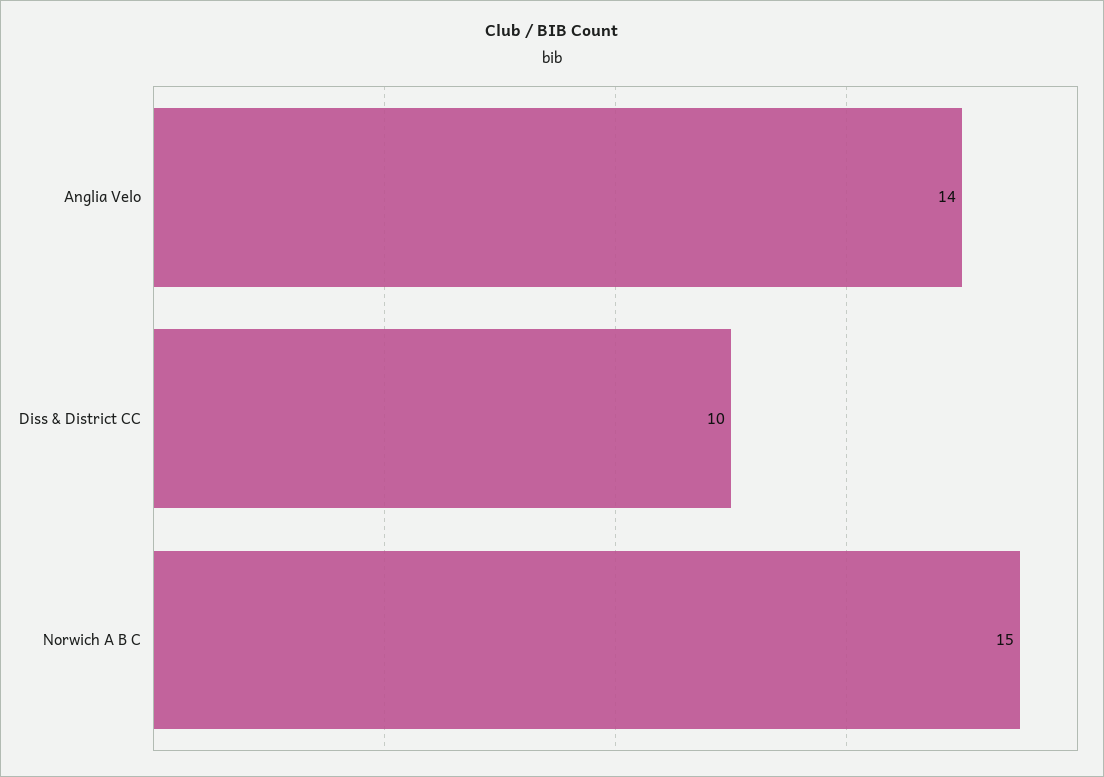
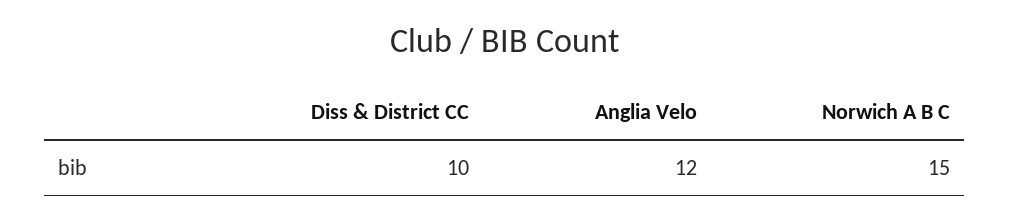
  {
-   "Anglia Velo": 14,
+   "Anglia Velo": 12,
    "Diss & District CC": 10,
    "Norwich A B C": 15
  }

